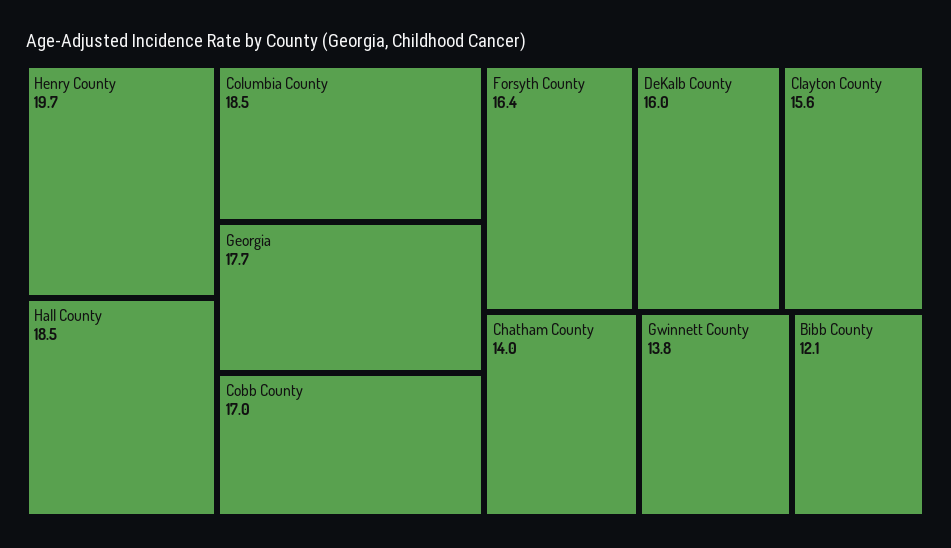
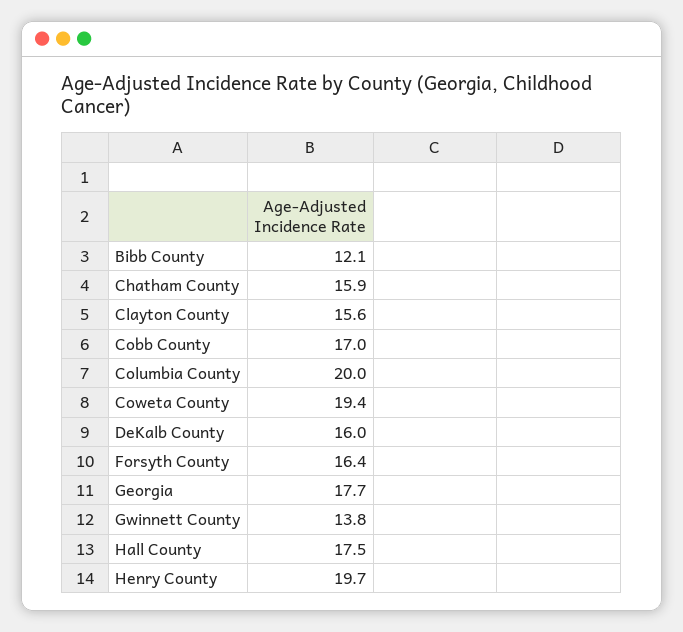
  {
    "Henry County": 19.7,
-   "Hall County": 18.5,
+   "Hall County": 17.5,
-   "Columbia County": 18.5,
+   "Columbia County": 20,
    "Georgia": 17.7,
    "Cobb County": 17,
    "Forsyth County": 16.4,
    "DeKalb County": 16,
    "Clayton County": 15.6,
-   "Chatham County": 14,
+   "Chatham County": 15.9,
    "Gwinnett County": 13.8,
-   "Bibb County": 12.1
+   "Bibb County": 12.1,
+   "Coweta County": 19.4
  }

